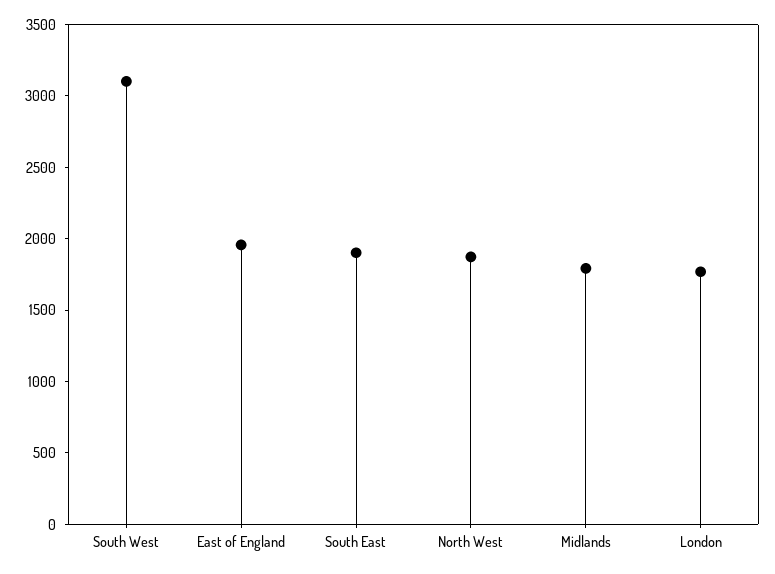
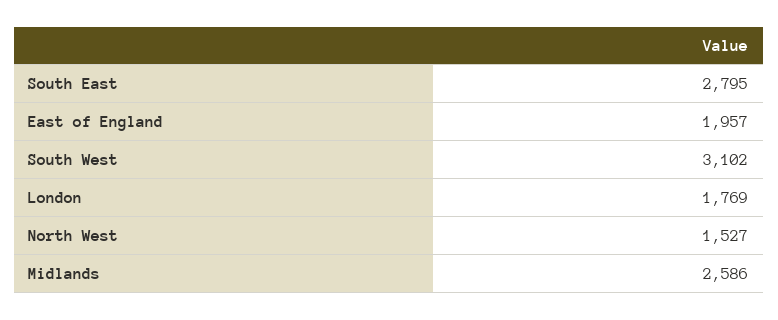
  {
    "South West": 3102,
    "East of England": 1957,
-   "South East": 1900,
+   "South East": 2795,
-   "North West": 1900,
+   "North West": 1527,
-   "Midlands": 1800,
+   "Midlands": 2586,
    "London": 1769
  }

